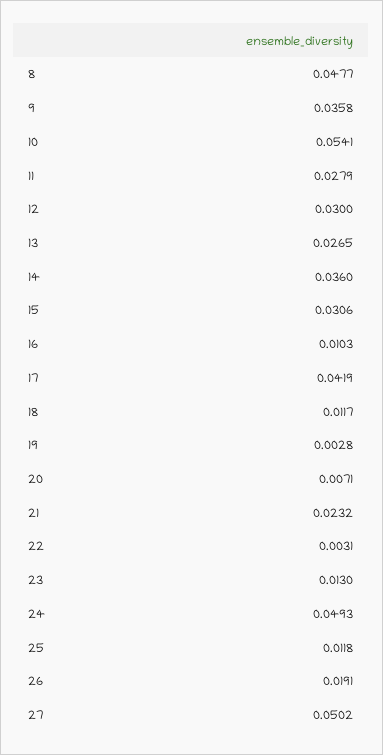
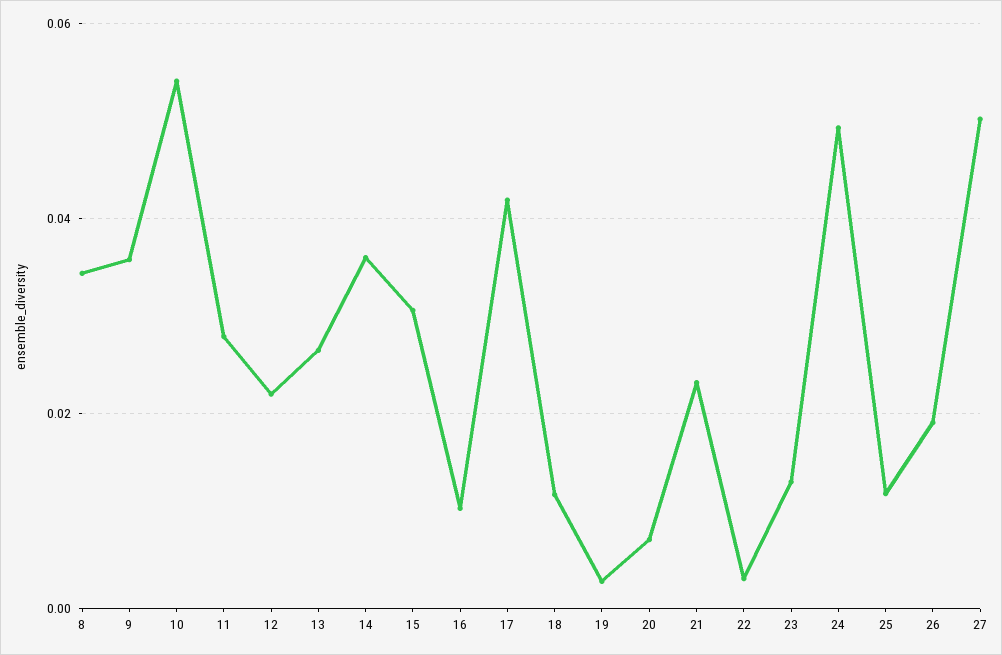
  {
-   "8": 0.0477,
+   "8": 0.034,
    "9": 0.0358,
    "10": 0.0541,
    "11": 0.0279,
-   "12": 0.03,
+   "12": 0.022,
    "13": 0.0265,
    "14": 0.036,
    "15": 0.0306,
    "16": 0.0103,
    "17": 0.0419,
    "18": 0.0117,
    "19": 0.0028,
    "20": 0.0071,
    "21": 0.0232,
    "22": 0.0031,
    "23": 0.013,
    "24": 0.0493,
    "25": 0.0118,
    "26": 0.0191,
    "27": 0.0502
  }

